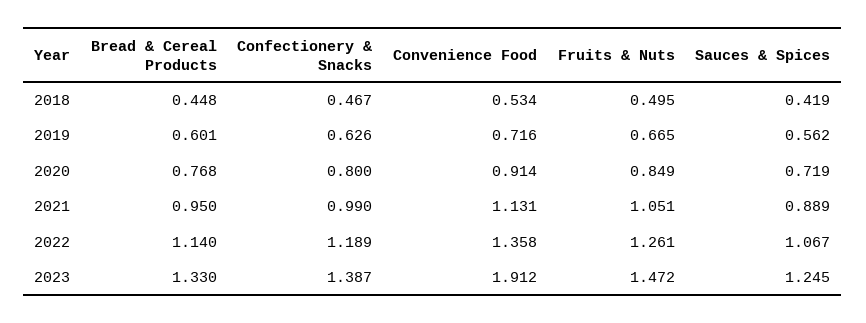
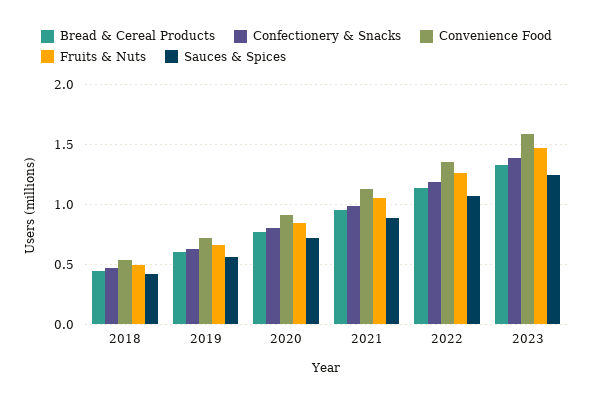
  {
    "Bread & Cereal Products": {
      "2018": 0.448,
      "2019": 0.601,
      "2020": 0.768,
      "2021": 0.95,
      "2022": 1.14,
      "2023": 1.33
    },
    "Confectionery & Snacks": {
      "2018": 0.467,
      "2019": 0.626,
      "2020": 0.8,
      "2021": 0.99,
      "2022": 1.189,
      "2023": 1.387
    },
    "Convenience Food": {
      "2018": 0.534,
      "2019": 0.716,
      "2020": 0.914,
      "2021": 1.131,
      "2022": 1.358,
-     "2023": 1.912
+     "2023": 1.6
    },
    "Fruits & Nuts": {
      "2018": 0.495,
      "2019": 0.665,
      "2020": 0.849,
      "2021": 1.051,
      "2022": 1.261,
      "2023": 1.472
    },
    "Sauces & Spices": {
      "2018": 0.419,
      "2019": 0.562,
      "2020": 0.719,
      "2021": 0.889,
      "2022": 1.067,
      "2023": 1.245
    }
  }

